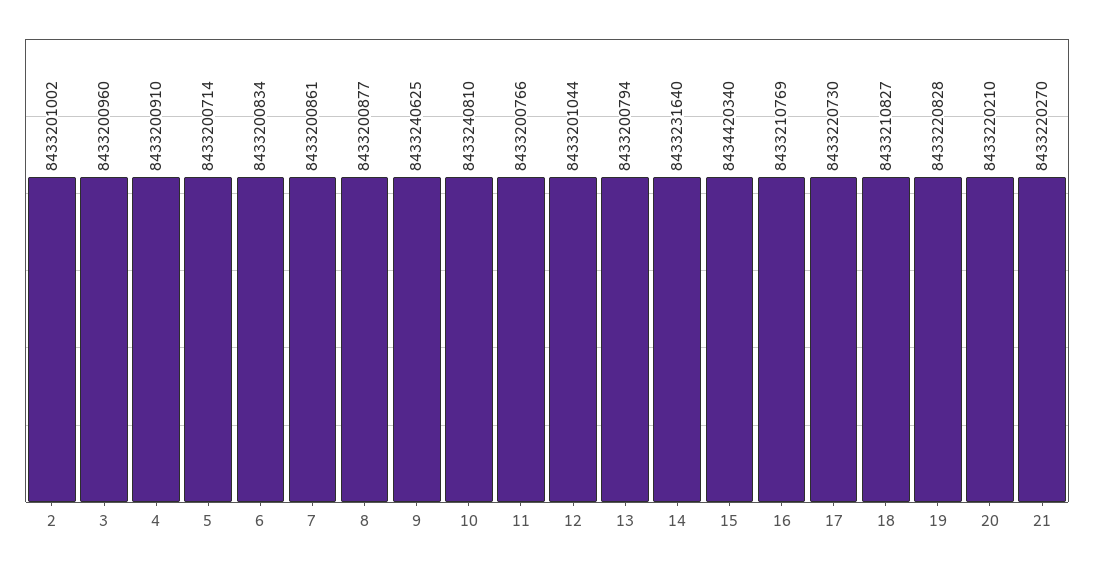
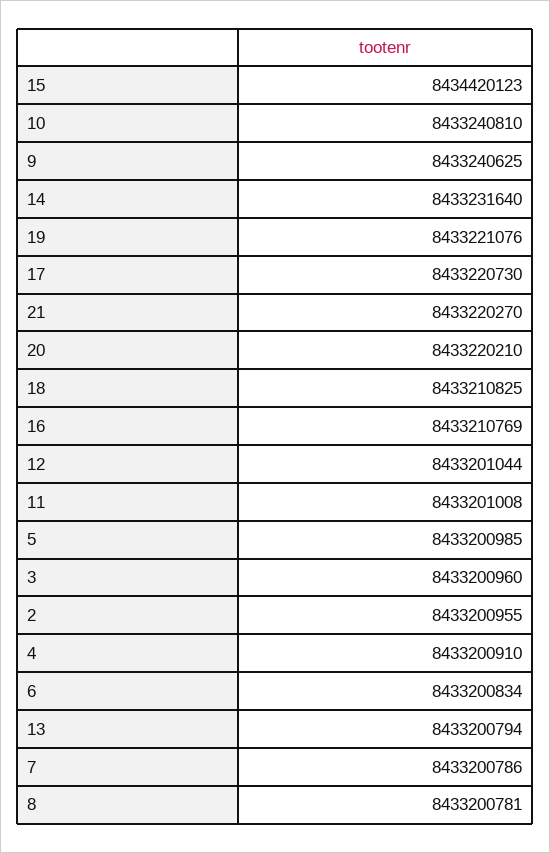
  {
-   "2": 8433201002,
+   "2": 8433200955,
    "3": 8433200960,
    "4": 8433200910,
-   "5": 8433200714,
+   "5": 8433200985,
    "6": 8433200834,
-   "7": 8433200861,
+   "7": 8433200786,
-   "8": 8433200877,
+   "8": 8433200781,
    "9": 8433240625,
    "10": 8433240810,
-   "11": 8433200766,
+   "11": 8433201008,
    "12": 8433201044,
    "13": 8433200794,
    "14": 8433231640,
-   "15": 8434420340,
+   "15": 8434420123,
    "16": 8433210769,
    "17": 8433220730,
-   "18": 8433210827,
+   "18": 8433210825,
-   "19": 8433220828,
+   "19": 8433221076,
    "20": 8433220210,
    "21": 8433220270
  }

